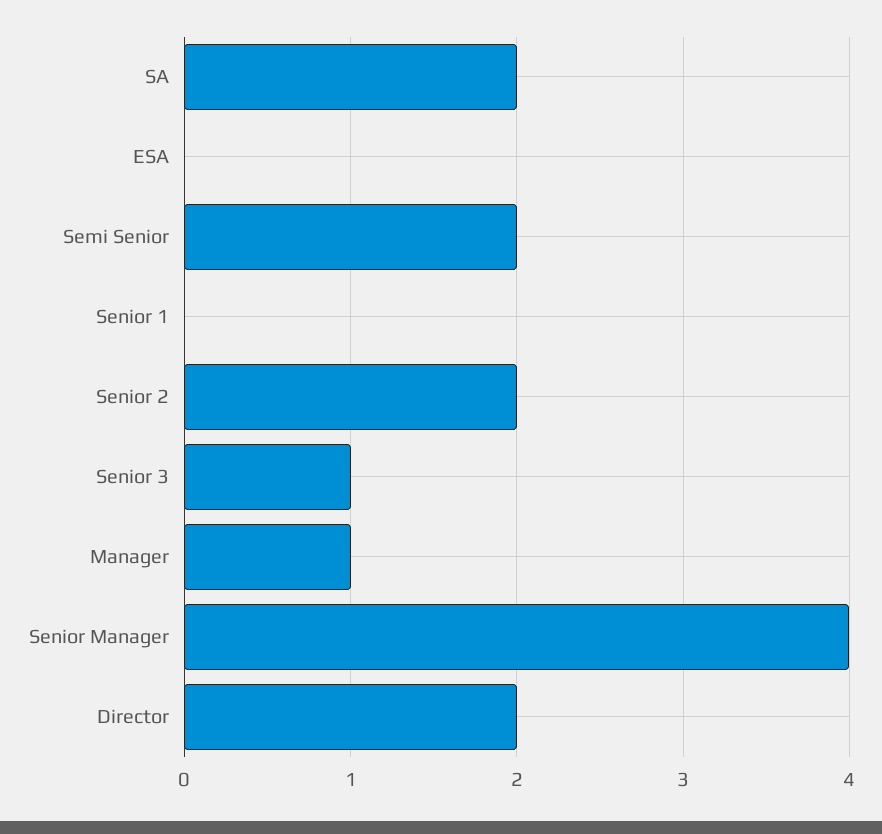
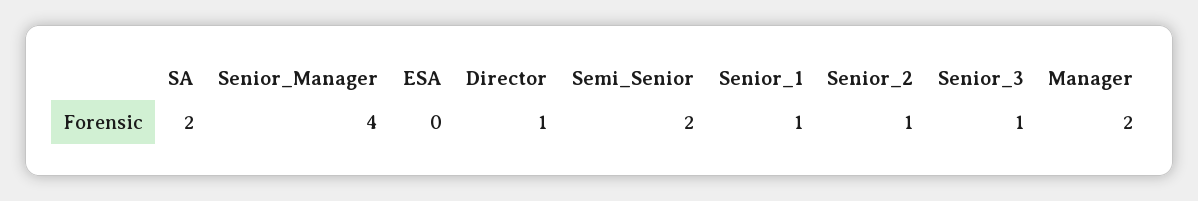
  {
    "SA": 2,
    "ESA": 0,
    "Semi Senior": 2,
-   "Senior 1": 0,
+   "Senior 1": 1,
-   "Senior 2": 2,
+   "Senior 2": 1,
    "Senior 3": 1,
-   "Manager": 1,
+   "Manager": 2,
    "Senior Manager": 4,
-   "Director": 2
+   "Director": 1
  }

